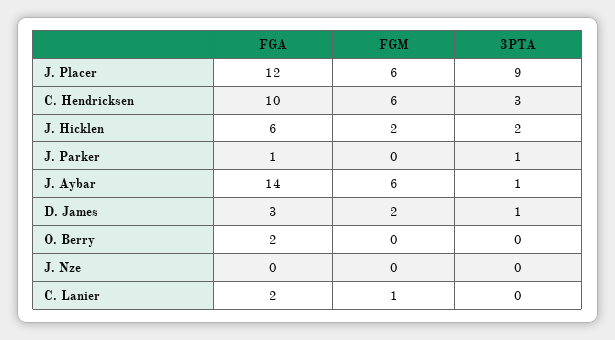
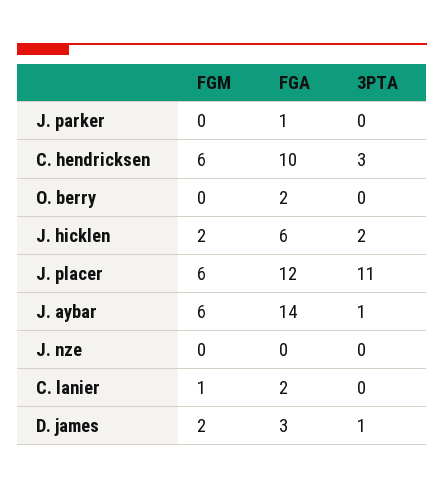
  {
    "FGA": {
      "J. Placer": 12,
      "C. Hendricksen": 10,
      "J. Hicklen": 6,
      "J. Parker": 1,
      "J. Aybar": 14,
      "D. James": 3,
      "O. Berry": 2,
      "J. Nze": 0,
      "C. Lanier": 2
    },
    "FGM": {
      "J. Placer": 6,
      "C. Hendricksen": 6,
      "J. Hicklen": 2,
      "J. Parker": 0,
      "J. Aybar": 6,
      "D. James": 2,
      "O. Berry": 0,
      "J. Nze": 0,
      "C. Lanier": 1
    },
    "3PTA": {
-     "J. Placer": 9,
+     "J. Placer": 11,
      "C. Hendricksen": 3,
      "J. Hicklen": 2,
-     "J. Parker": 1,
+     "J. Parker": 0,
      "J. Aybar": 1,
      "D. James": 1,
      "O. Berry": 0,
      "J. Nze": 0,
      "C. Lanier": 0
    }
  }

